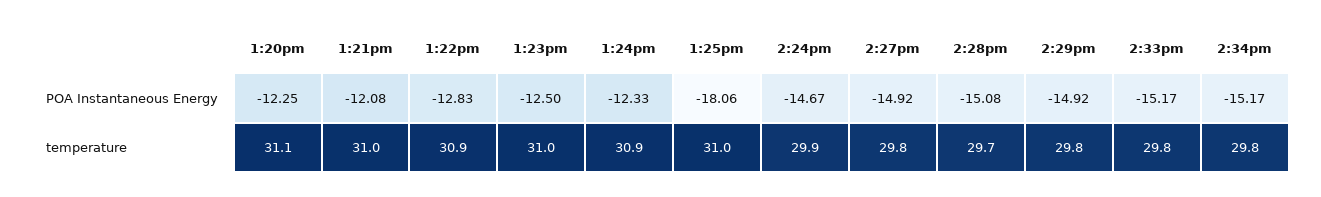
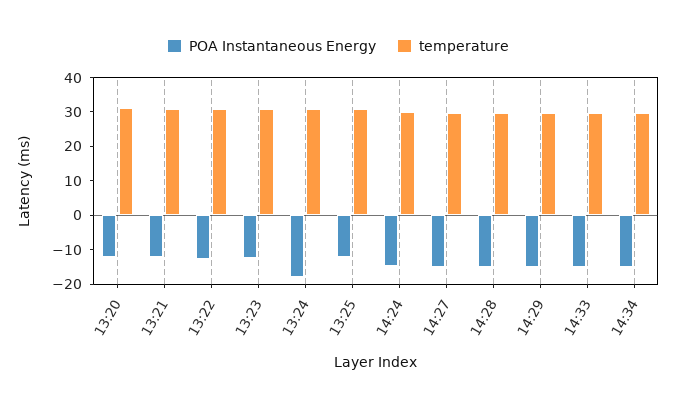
  {
    "POA Instantaneous Energy": {
      "1:20pm": -12.25,
      "1:21pm": -12.08,
      "1:22pm": -12.83,
      "1:23pm": -12.5,
-     "1:24pm": -12.33,
+     "1:24pm": -17.5,
-     "1:25pm": -18.06,
+     "1:25pm": -12.5,
      "2:24pm": -14.67,
      "2:27pm": -14.92,
      "2:28pm": -15.08,
      "2:29pm": -14.92,
      "2:33pm": -15.17,
      "2:34pm": -15.17
    },
    "temperature": {
      "1:20pm": 31.1,
      "1:21pm": 31,
      "1:22pm": 30.9,
      "1:23pm": 31,
      "1:24pm": 30.9,
      "1:25pm": 31,
      "2:24pm": 29.9,
      "2:27pm": 29.8,
      "2:28pm": 29.7,
      "2:29pm": 29.8,
      "2:33pm": 29.8,
      "2:34pm": 29.8
    }
  }

